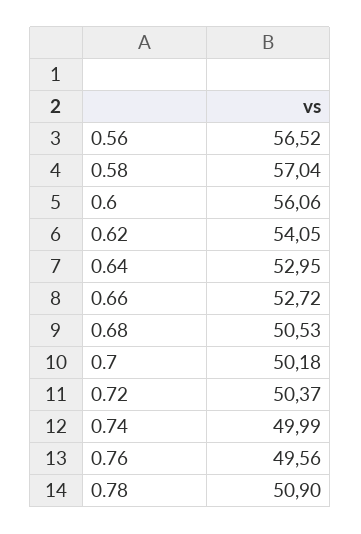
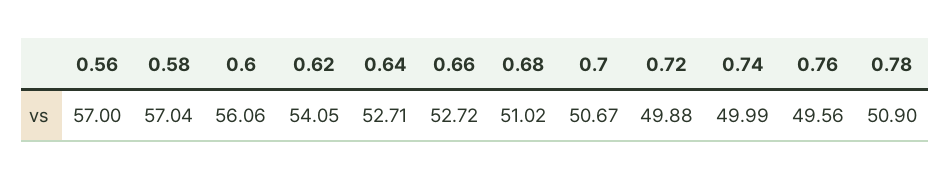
  {
-   "0.56": 56.52,
+   "0.56": 57,
    "0.58": 57.04,
    "0.6": 56.06,
    "0.62": 54.05,
-   "0.64": 52.95,
+   "0.64": 52.71,
    "0.66": 52.72,
-   "0.68": 50.53,
+   "0.68": 51.02,
-   "0.7": 50.18,
+   "0.7": 50.67,
-   "0.72": 50.37,
+   "0.72": 49.88,
    "0.74": 49.99,
    "0.76": 49.56,
    "0.78": 50.9
  }

